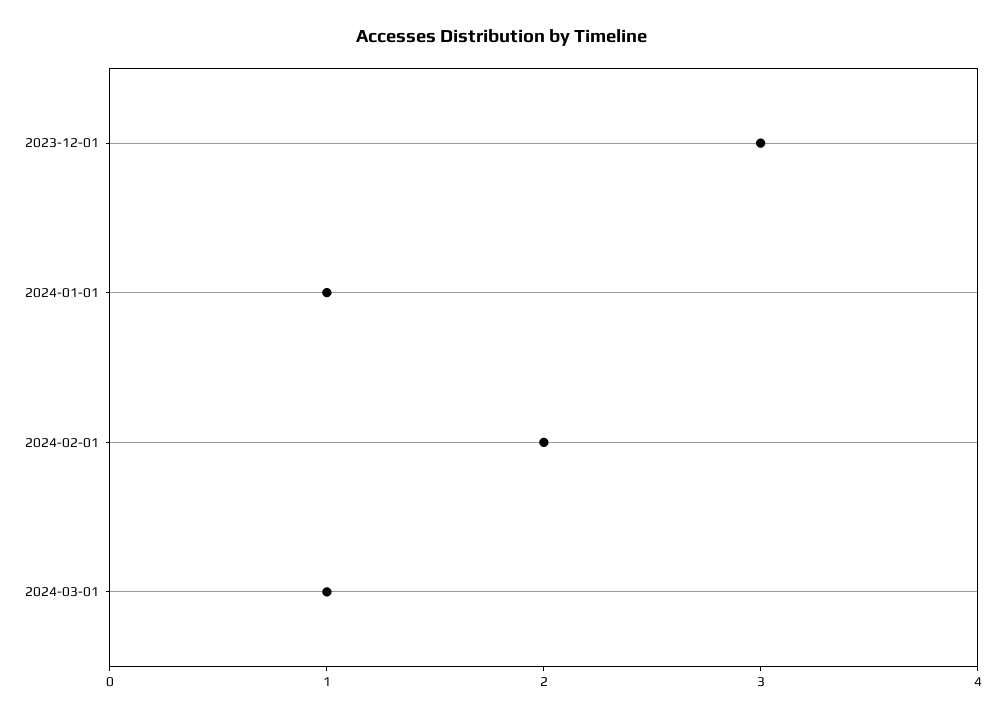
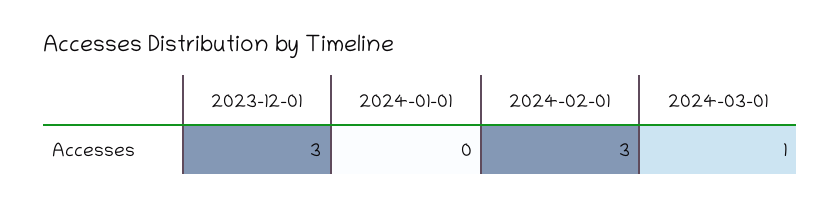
  {
    "2023-12-01": 3,
-   "2024-01-01": 1,
+   "2024-01-01": 0,
-   "2024-02-01": 2,
+   "2024-02-01": 3,
    "2024-03-01": 1
  }

